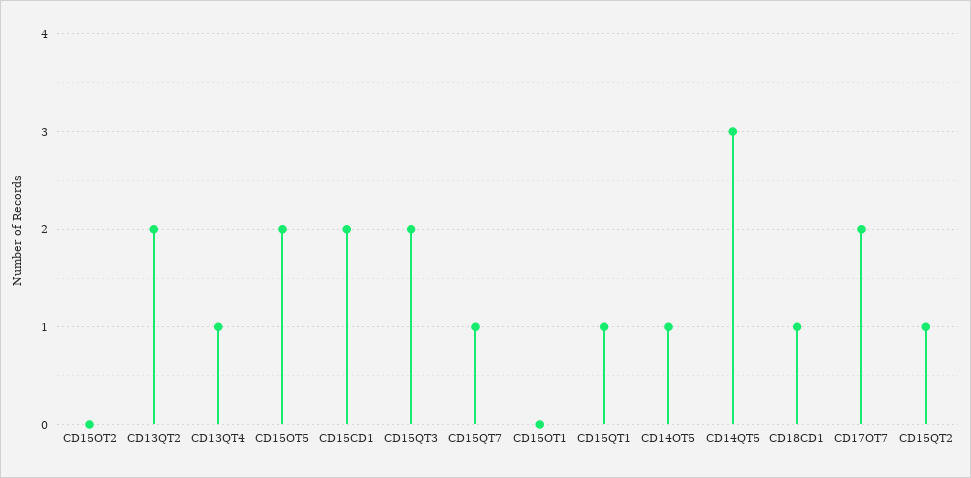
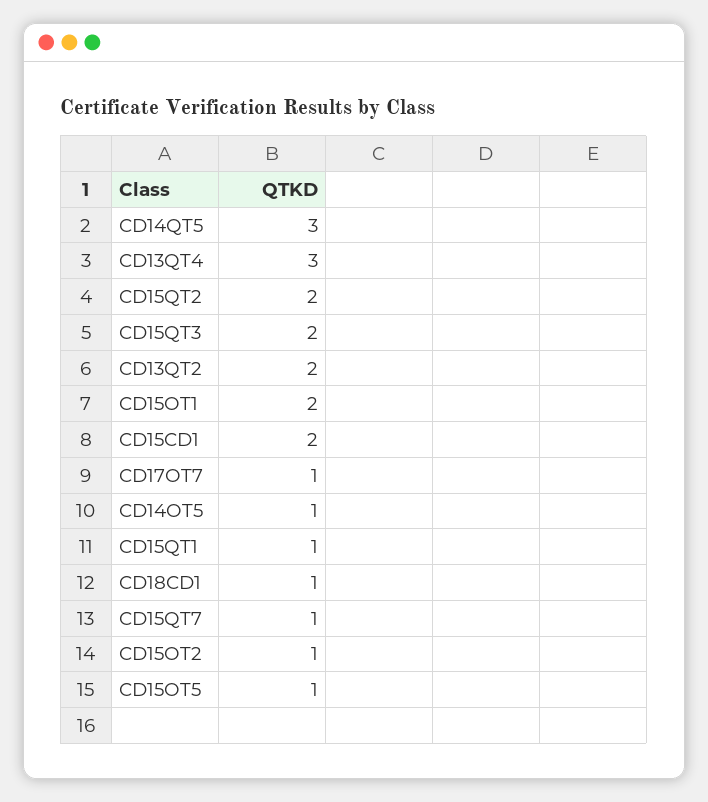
  {
-   "CD15OT2": 0,
+   "CD15OT2": 1,
    "CD13QT2": 2,
-   "CD13QT4": 1,
+   "CD13QT4": 3,
-   "CD15OT5": 2,
+   "CD15OT5": 1,
    "CD15CD1": 2,
    "CD15QT3": 2,
    "CD15QT7": 1,
-   "CD15OT1": 0,
+   "CD15OT1": 2,
    "CD15QT1": 1,
    "CD14OT5": 1,
    "CD14QT5": 3,
    "CD18CD1": 1,
-   "CD17OT7": 2,
+   "CD17OT7": 1,
-   "CD15QT2": 1
+   "CD15QT2": 2
  }

